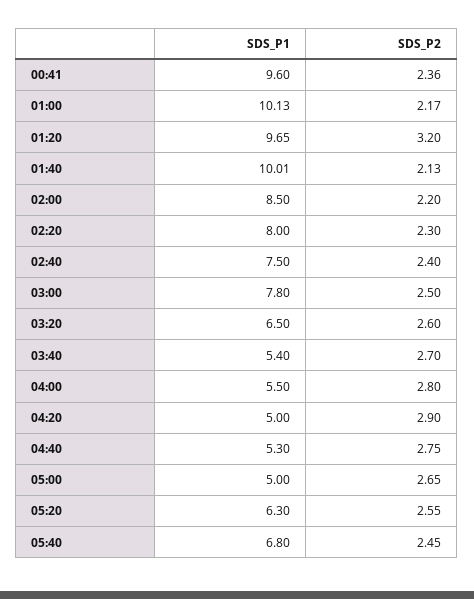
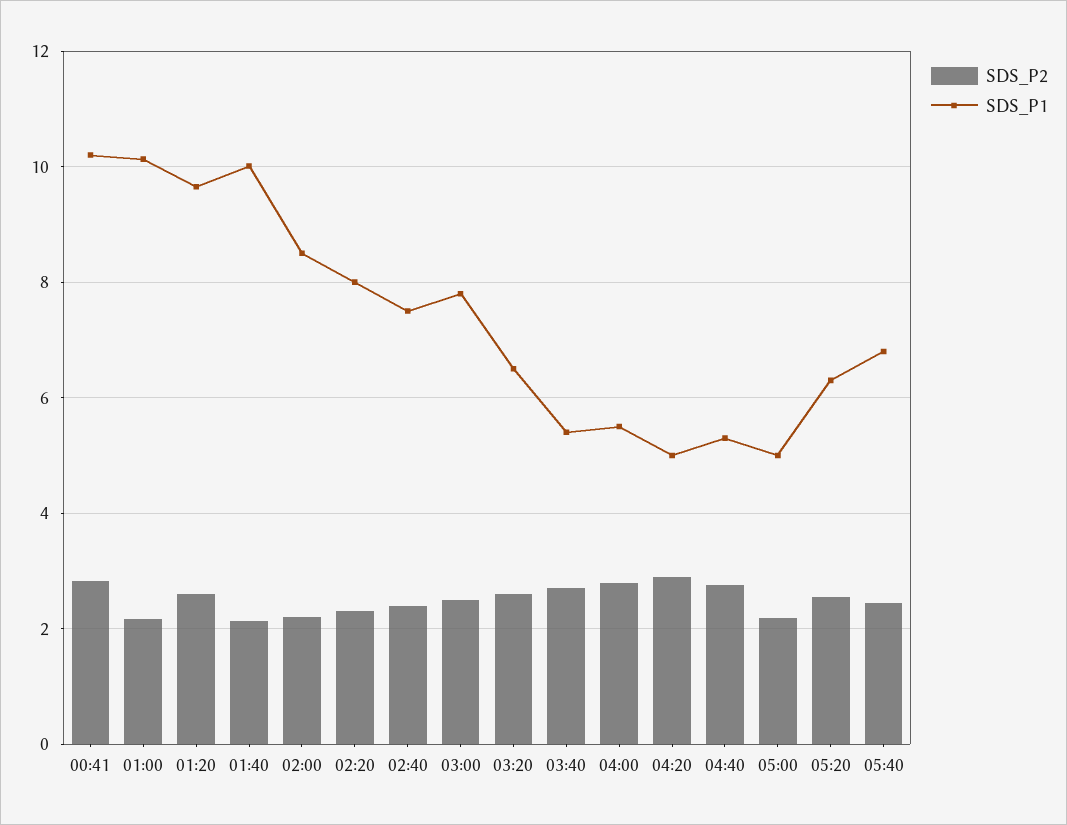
  {
    "SDS_P1": {
-     "00:41": 9.6,
+     "00:41": 10.2,
      "01:00": 10.13,
      "01:20": 9.65,
      "01:40": 10.01,
      "02:00": 8.5,
      "02:20": 8,
      "02:40": 7.5,
      "03:00": 7.8,
      "03:20": 6.5,
      "03:40": 5.4,
      "04:00": 5.5,
      "04:20": 5,
      "04:40": 5.3,
      "05:00": 5,
      "05:20": 6.3,
      "05:40": 6.8
    },
    "SDS_P2": {
-     "00:41": 2.36,
+     "00:41": 2.8,
      "01:00": 2.17,
-     "01:20": 3.2,
+     "01:20": 2.6,
      "01:40": 2.13,
      "02:00": 2.2,
      "02:20": 2.3,
      "02:40": 2.4,
      "03:00": 2.5,
      "03:20": 2.6,
      "03:40": 2.7,
      "04:00": 2.8,
      "04:20": 2.9,
      "04:40": 2.75,
-     "05:00": 2.65,
+     "05:00": 2.2,
      "05:20": 2.55,
      "05:40": 2.45
    }
  }

